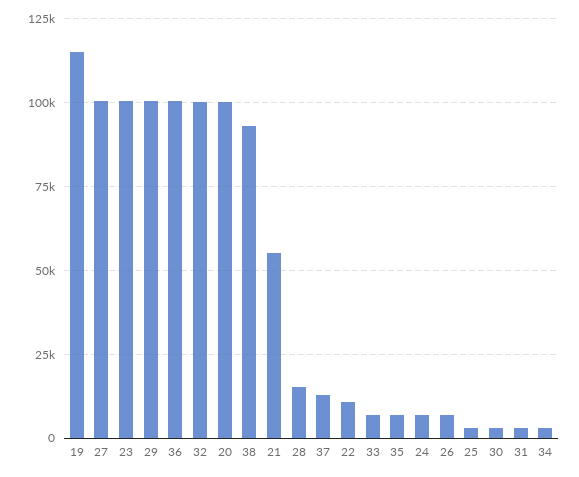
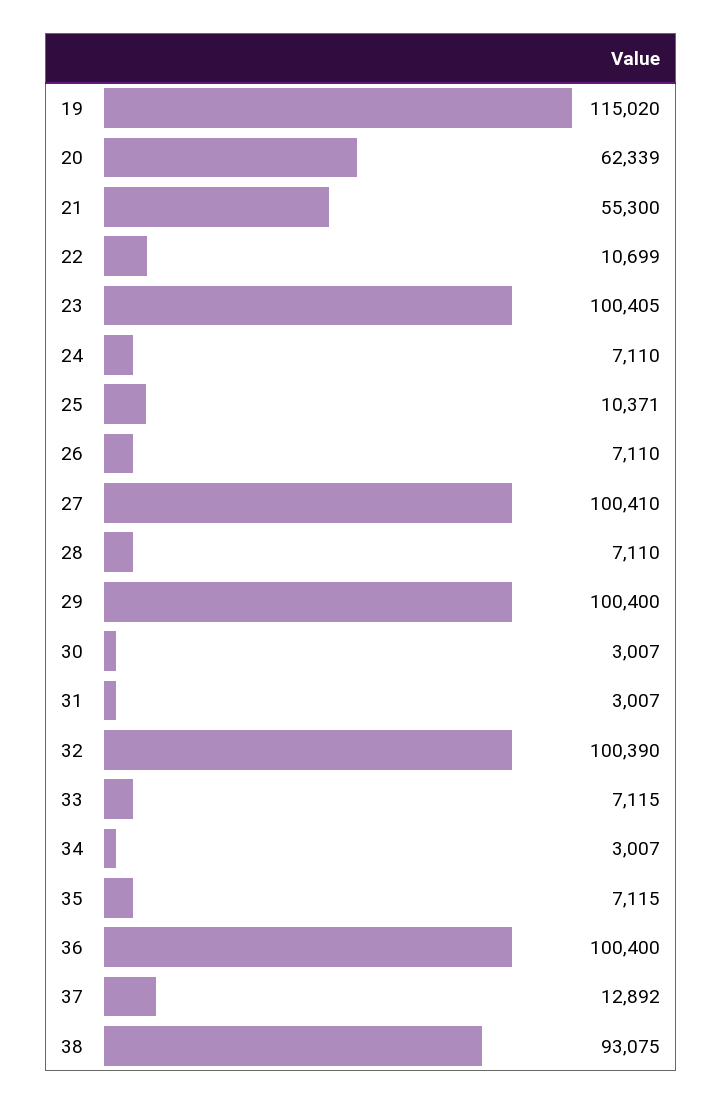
  {
    "19": 115020,
    "27": 100410,
    "23": 100405,
    "29": 100400,
    "36": 100400,
    "32": 100390,
-   "20": 100000,
+   "20": 62339,
    "38": 93075,
    "21": 55300,
-   "28": 15000,
+   "28": 7110,
    "37": 12892,
    "22": 10699,
    "33": 7115,
    "35": 7115,
    "24": 7110,
    "26": 7110,
-   "25": 2500,
+   "25": 10371,
    "30": 3007,
    "31": 3007,
    "34": 3007
  }

